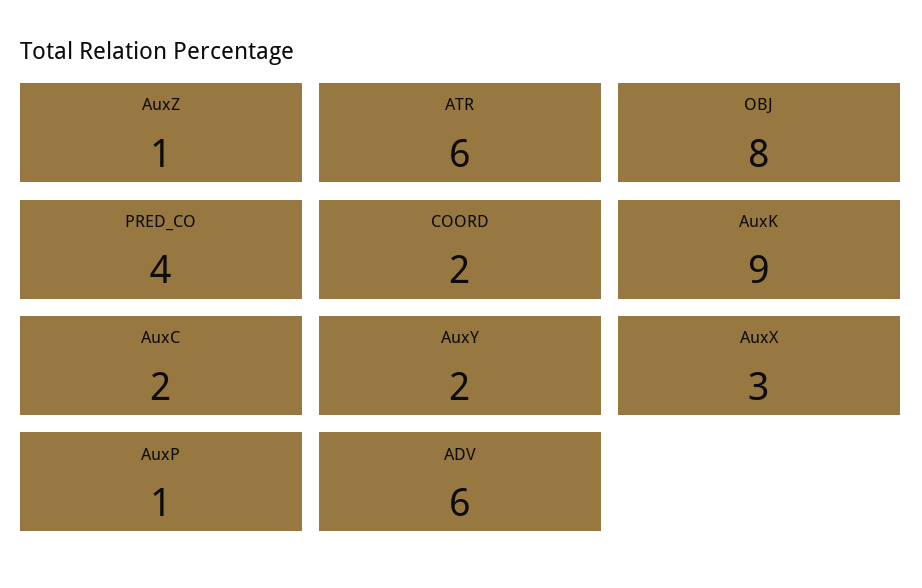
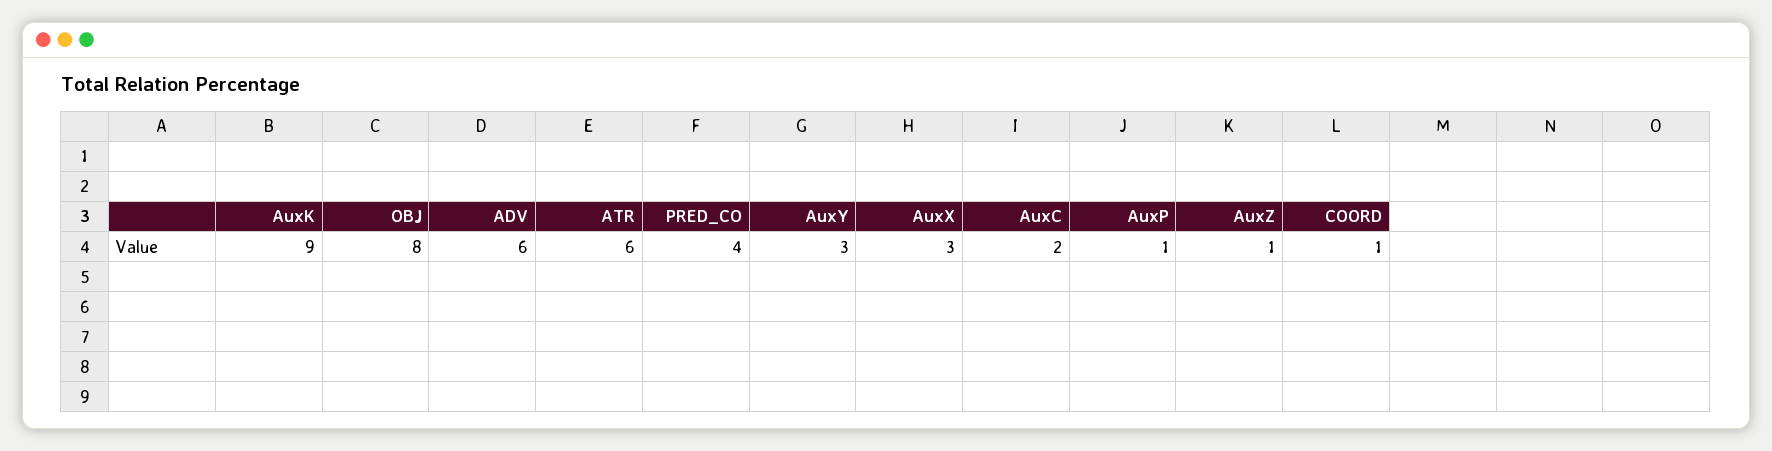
  {
    "AuxZ": 1,
    "ATR": 6,
    "OBJ": 8,
    "PRED_CO": 4,
-   "COORD": 2,
+   "COORD": 1,
    "AuxK": 9,
    "AuxC": 2,
-   "AuxY": 2,
+   "AuxY": 3,
    "AuxX": 3,
    "AuxP": 1,
    "ADV": 6
  }

